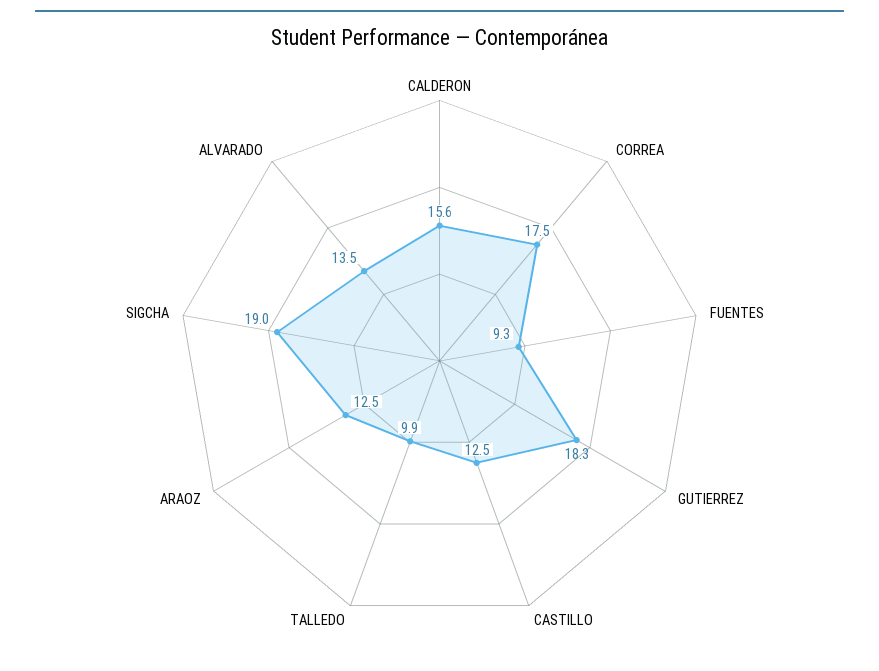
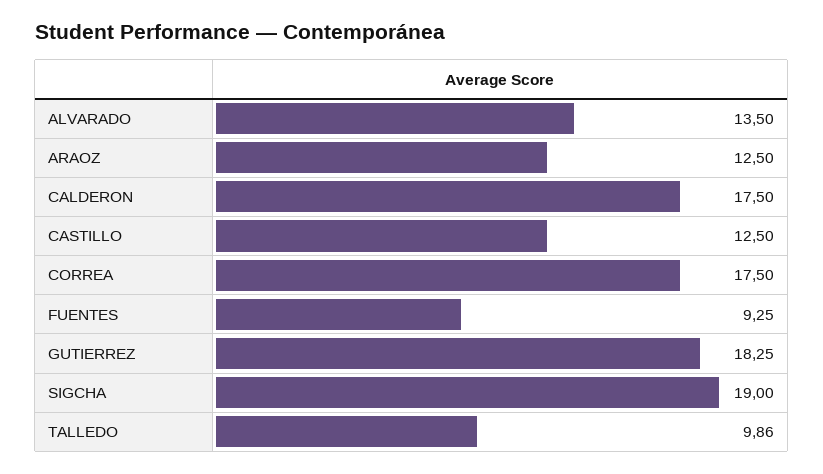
  {
-   "CALDERON": 15.6,
+   "CALDERON": 17.5,
    "CORREA": 17.5,
    "FUENTES": 9.25,
    "GUTIERREZ": 18.25,
    "CASTILLO": 12.5,
    "TALLEDO": 9.86,
    "ARAOZ": 12.5,
    "SIGCHA": 19,
    "ALVARADO": 13.5
  }

